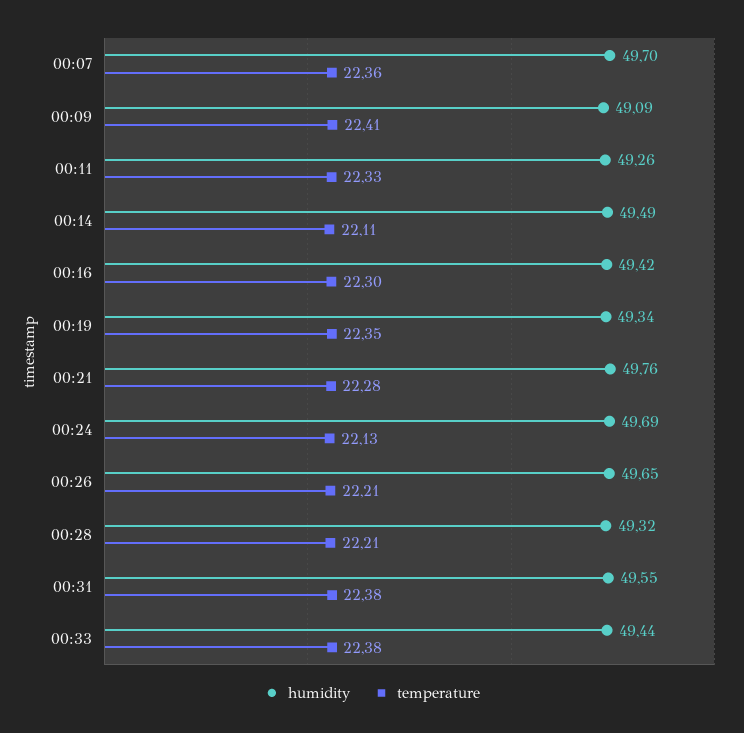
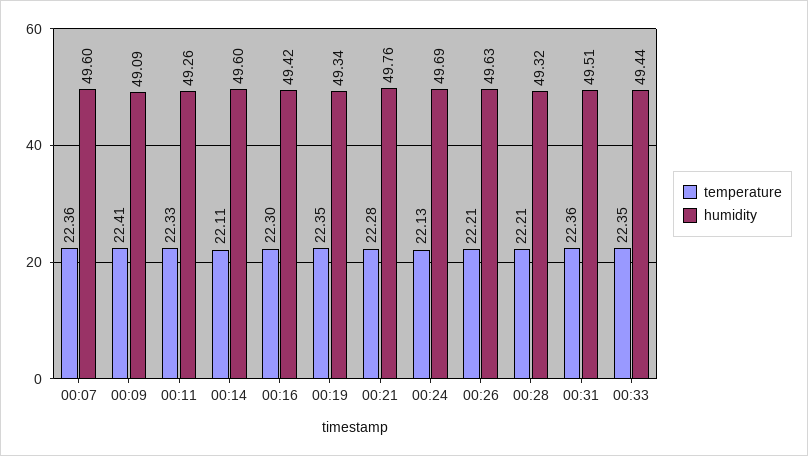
  {
    "humidity": {
-     "00:07": 49.7,
+     "00:07": 49.6,
      "00:09": 49.09,
      "00:11": 49.26,
-     "00:14": 49.49,
+     "00:14": 49.6,
      "00:16": 49.42,
      "00:19": 49.34,
      "00:21": 49.76,
      "00:24": 49.69,
-     "00:26": 49.65,
+     "00:26": 49.63,
      "00:28": 49.32,
-     "00:31": 49.55,
+     "00:31": 49.51,
      "00:33": 49.44
    },
    "temperature": {
      "00:07": 22.36,
      "00:09": 22.41,
      "00:11": 22.33,
      "00:14": 22.11,
      "00:16": 22.3,
      "00:19": 22.35,
      "00:21": 22.28,
      "00:24": 22.13,
      "00:26": 22.21,
      "00:28": 22.21,
-     "00:31": 22.38,
+     "00:31": 22.36,
-     "00:33": 22.38
+     "00:33": 22.35
    }
  }

